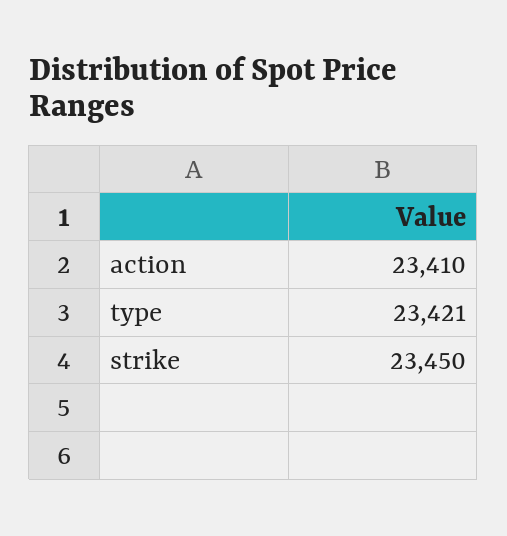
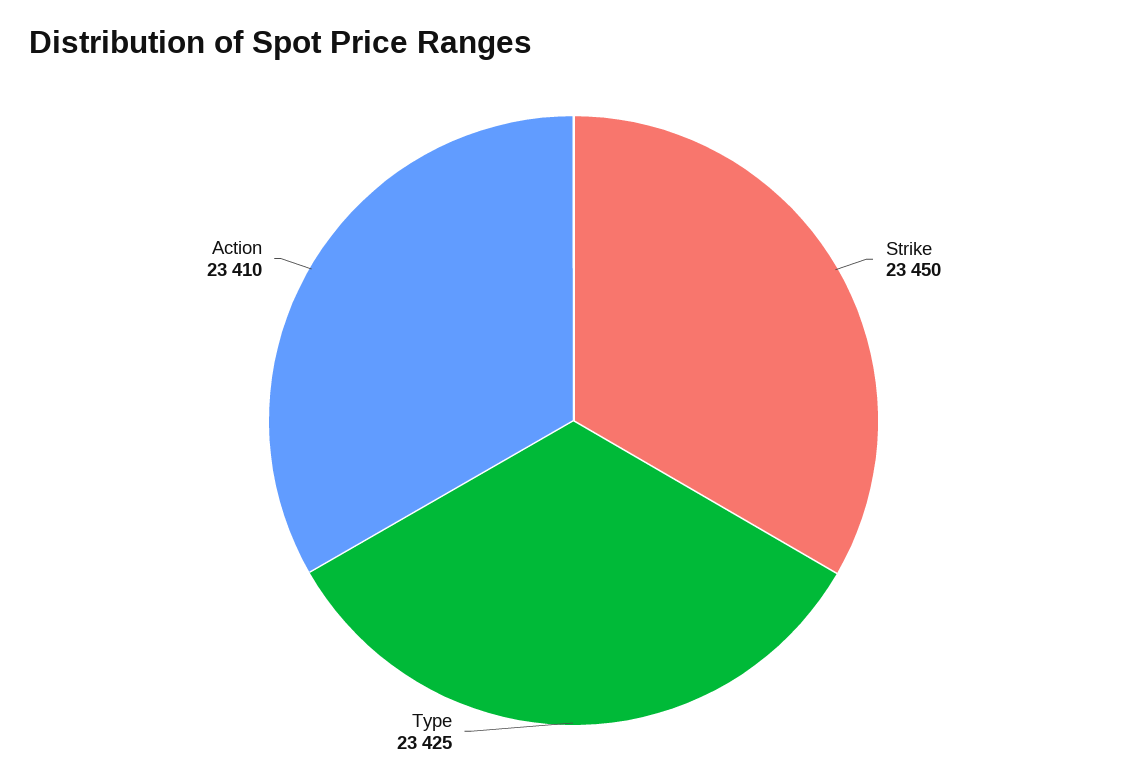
  {
    "action": 23410,
-   "type": 23421,
+   "type": 23425,
    "strike": 23450
  }

